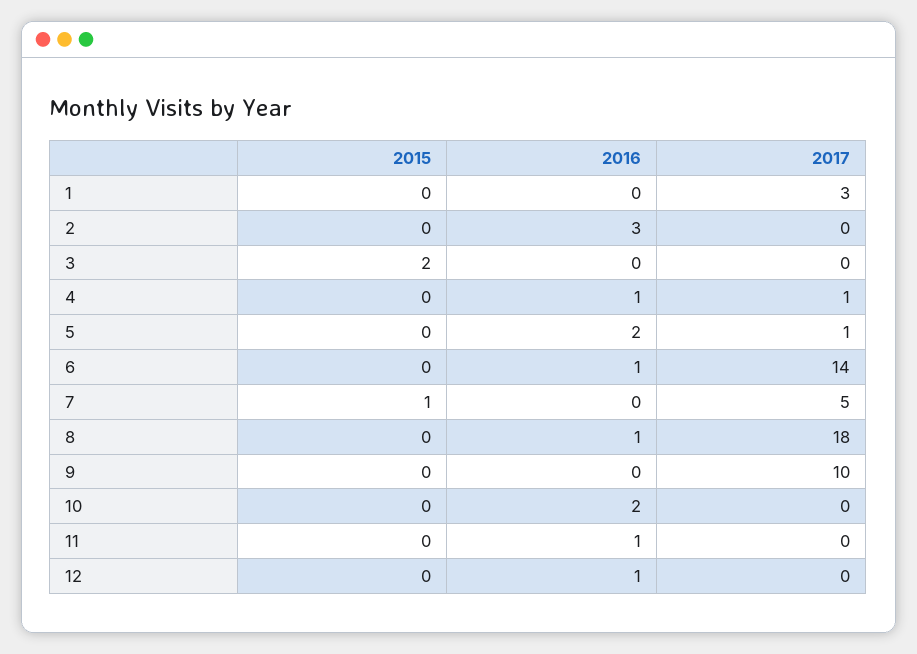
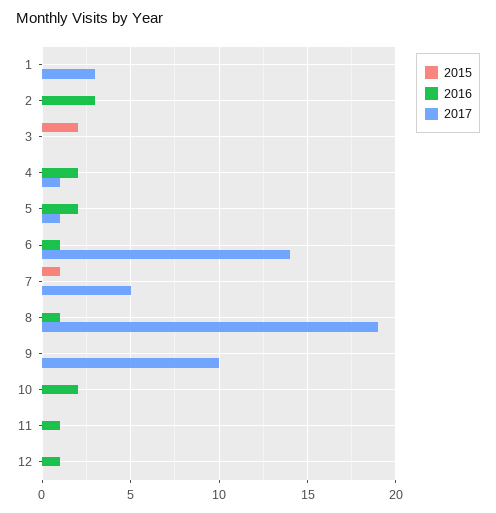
  {
    "2015": {
      "1": 0,
      "2": 0,
      "3": 2,
      "4": 0,
      "5": 0,
      "6": 0,
      "7": 1,
      "8": 0,
      "9": 0,
      "10": 0,
      "11": 0,
      "12": 0
    },
    "2016": {
      "1": 0,
      "2": 3,
      "3": 0,
-     "4": 1,
+     "4": 2,
      "5": 2,
      "6": 1,
      "7": 0,
      "8": 1,
      "9": 0,
      "10": 2,
      "11": 1,
      "12": 1
    },
    "2017": {
      "1": 3,
      "2": 0,
      "3": 0,
      "4": 1,
      "5": 1,
      "6": 14,
      "7": 5,
-     "8": 18,
+     "8": 19,
      "9": 10,
      "10": 0,
      "11": 0,
      "12": 0
    }
  }

